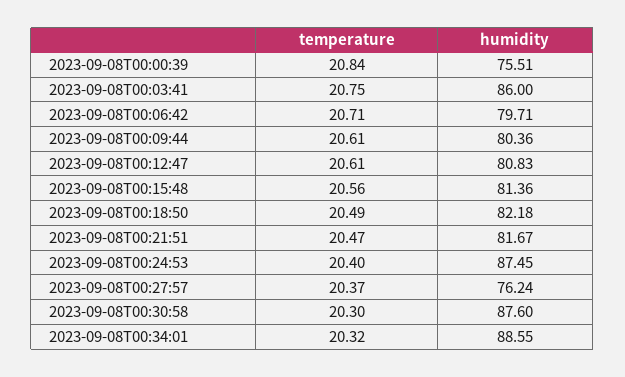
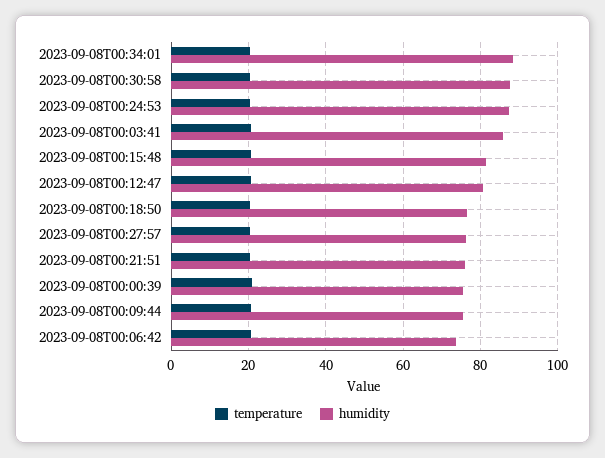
  {
    "temperature": {
      "2023-09-08T00:00:39": 20.84,
      "2023-09-08T00:03:41": 20.75,
      "2023-09-08T00:06:42": 20.71,
      "2023-09-08T00:09:44": 20.61,
      "2023-09-08T00:12:47": 20.61,
      "2023-09-08T00:15:48": 20.56,
      "2023-09-08T00:18:50": 20.49,
      "2023-09-08T00:21:51": 20.47,
      "2023-09-08T00:24:53": 20.4,
      "2023-09-08T00:27:57": 20.37,
      "2023-09-08T00:30:58": 20.3,
      "2023-09-08T00:34:01": 20.32
    },
    "humidity": {
      "2023-09-08T00:00:39": 75.51,
      "2023-09-08T00:03:41": 86,
-     "2023-09-08T00:06:42": 79.71,
+     "2023-09-08T00:06:42": 74,
-     "2023-09-08T00:09:44": 80.36,
+     "2023-09-08T00:09:44": 76,
      "2023-09-08T00:12:47": 80.83,
      "2023-09-08T00:15:48": 81.36,
-     "2023-09-08T00:18:50": 82.18,
+     "2023-09-08T00:18:50": 76,
-     "2023-09-08T00:21:51": 81.67,
+     "2023-09-08T00:21:51": 76,
      "2023-09-08T00:24:53": 87.45,
      "2023-09-08T00:27:57": 76.24,
      "2023-09-08T00:30:58": 87.6,
      "2023-09-08T00:34:01": 88.55
    }
  }

